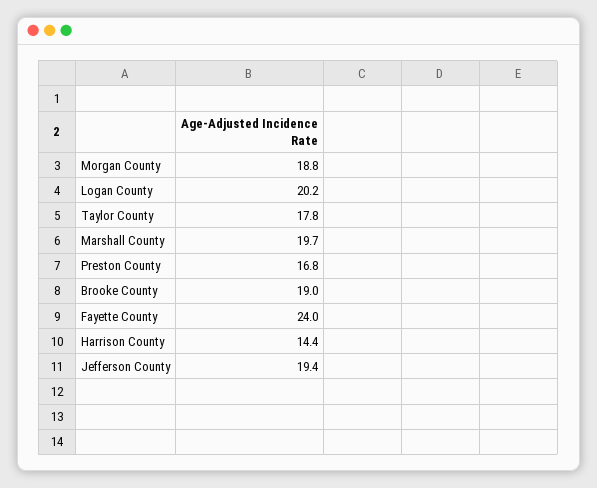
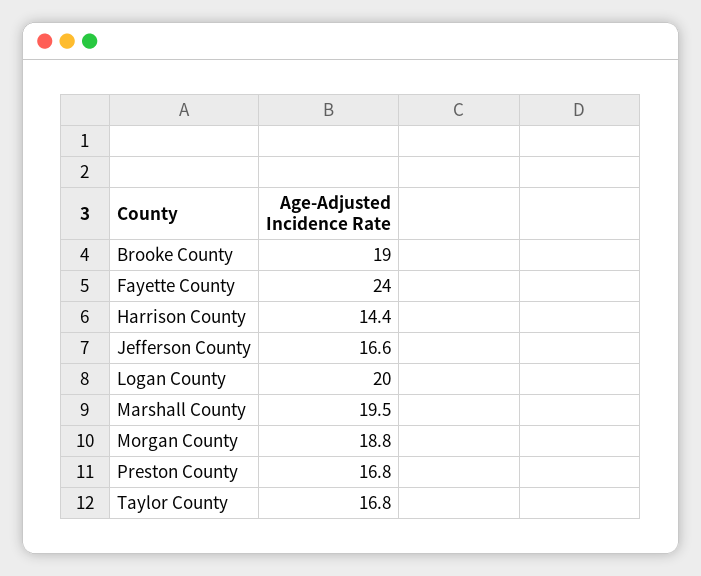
  {
    "Morgan County": 18.8,
-   "Logan County": 20.2,
+   "Logan County": 20,
-   "Taylor County": 17.8,
+   "Taylor County": 16.8,
-   "Marshall County": 19.7,
+   "Marshall County": 19.5,
    "Preston County": 16.8,
    "Brooke County": 19,
    "Fayette County": 24,
    "Harrison County": 14.4,
-   "Jefferson County": 19.4
+   "Jefferson County": 16.6
  }

